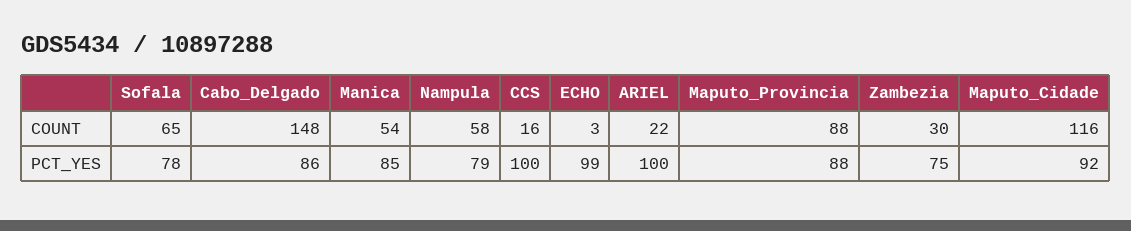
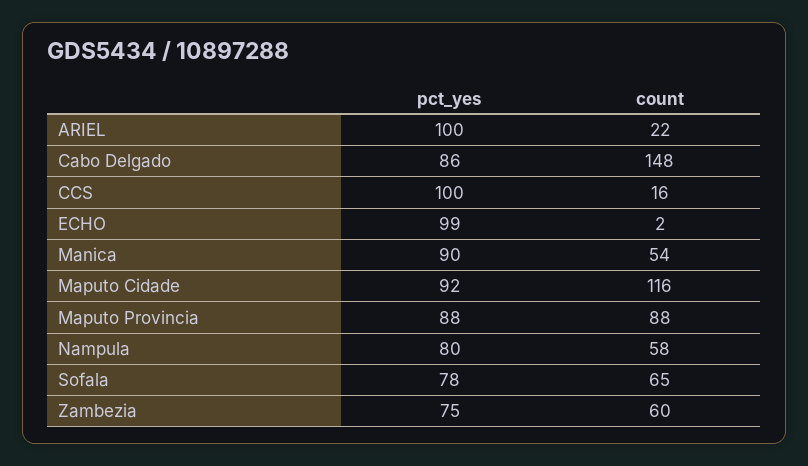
  {
    "Sofala": {
      "COUNT": 65,
      "PCT_YES": 78
    },
    "Cabo_Delgado": {
      "COUNT": 148,
      "PCT_YES": 86
    },
    "Manica": {
      "COUNT": 54,
-     "PCT_YES": 85
+     "PCT_YES": 90
    },
    "Nampula": {
      "COUNT": 58,
-     "PCT_YES": 79
+     "PCT_YES": 80
    },
    "CCS": {
      "COUNT": 16,
      "PCT_YES": 100
    },
    "ECHO": {
-     "COUNT": 3,
+     "COUNT": 2,
      "PCT_YES": 99
    },
    "ARIEL": {
      "COUNT": 22,
      "PCT_YES": 100
    },
    "Maputo_Provincia": {
      "COUNT": 88,
      "PCT_YES": 88
    },
    "Zambezia": {
-     "COUNT": 30,
+     "COUNT": 60,
      "PCT_YES": 75
    },
    "Maputo_Cidade": {
      "COUNT": 116,
      "PCT_YES": 92
    }
  }

